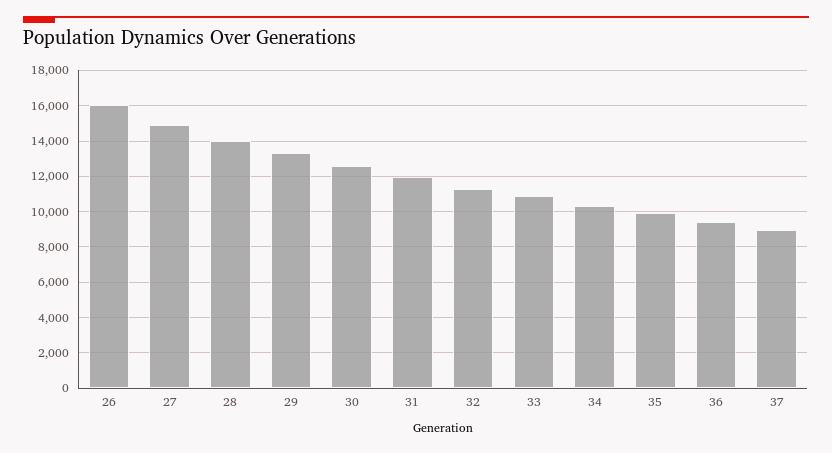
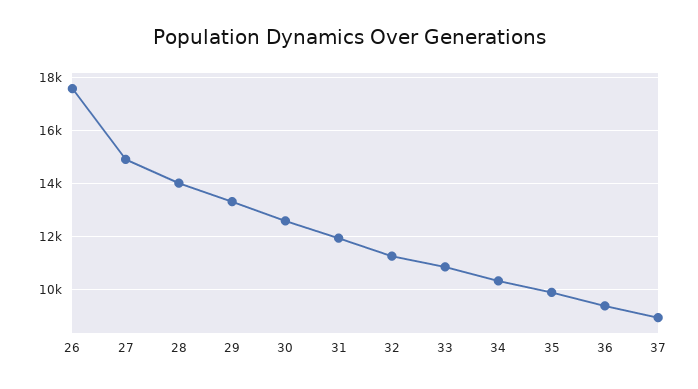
  {
-   "26": 16000,
+   "26": 17500,
    "27": 15000,
    "28": 14000,
    "29": 13250,
    "30": 12500,
    "31": 12000,
    "32": 11250,
    "33": 10750,
    "34": 10250,
    "35": 10000,
    "36": 9500,
    "37": 9000
  }

